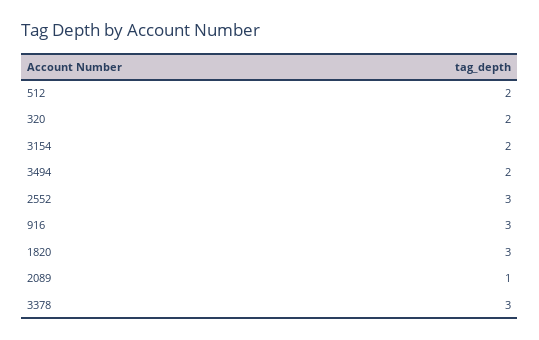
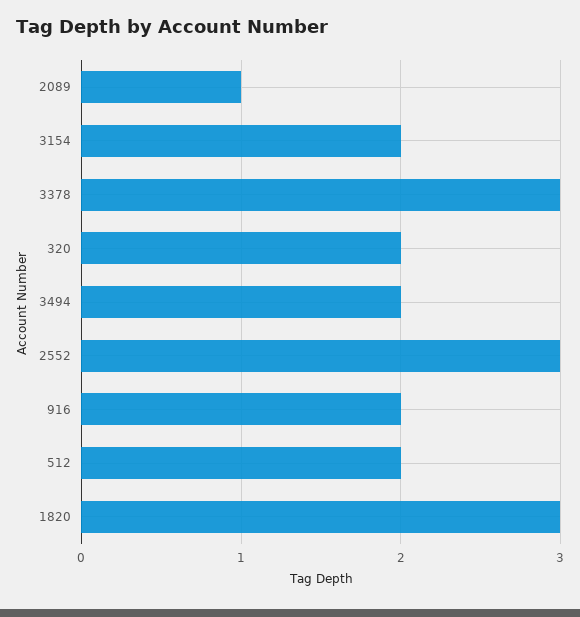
  {
    "512": 2,
    "320": 2,
    "3154": 2,
    "3494": 2,
    "2552": 3,
-   "916": 3,
+   "916": 2,
    "1820": 3,
    "2089": 1,
    "3378": 3
  }

